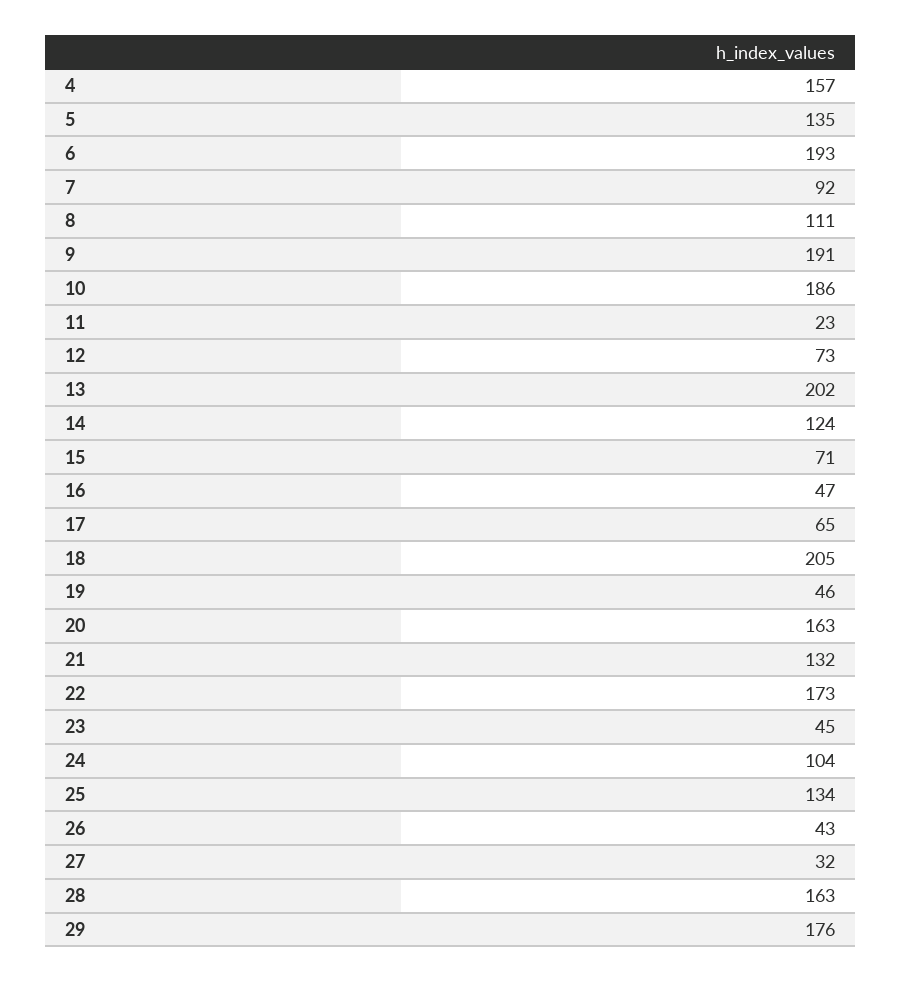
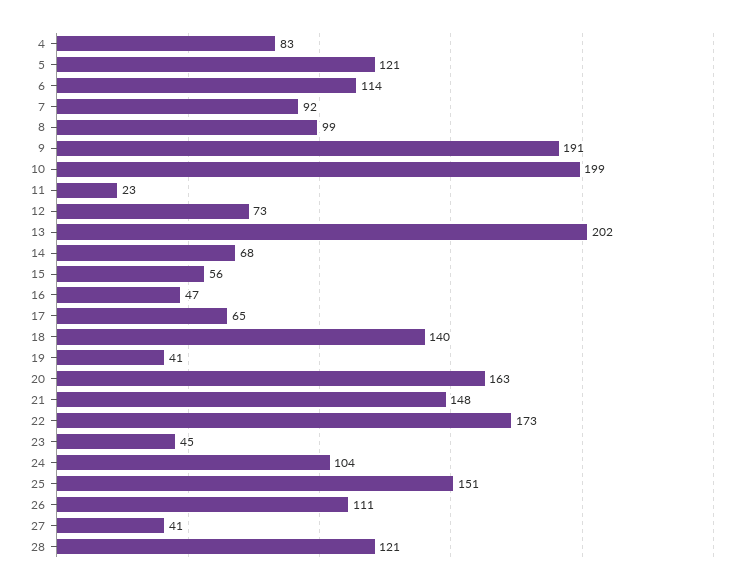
  {
-   "4": 157,
+   "4": 83,
-   "5": 135,
+   "5": 121,
-   "6": 193,
+   "6": 114,
    "7": 92,
-   "8": 111,
+   "8": 99,
    "9": 191,
-   "10": 186,
+   "10": 199,
    "11": 23,
    "12": 73,
    "13": 202,
-   "14": 124,
+   "14": 68,
-   "15": 71,
+   "15": 56,
    "16": 47,
    "17": 65,
-   "18": 205,
+   "18": 140,
-   "19": 46,
+   "19": 41,
    "20": 163,
-   "21": 132,
+   "21": 148,
    "22": 173,
    "23": 45,
    "24": 104,
-   "25": 134,
+   "25": 151,
-   "26": 43,
+   "26": 111,
-   "27": 32,
+   "27": 41,
-   "28": 163,
+   "28": 121
-   "29": 176
  }

